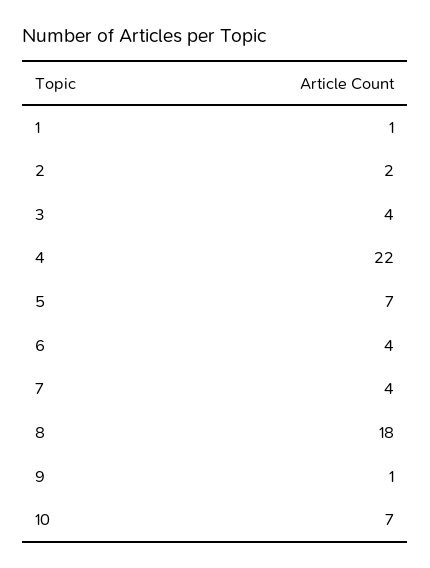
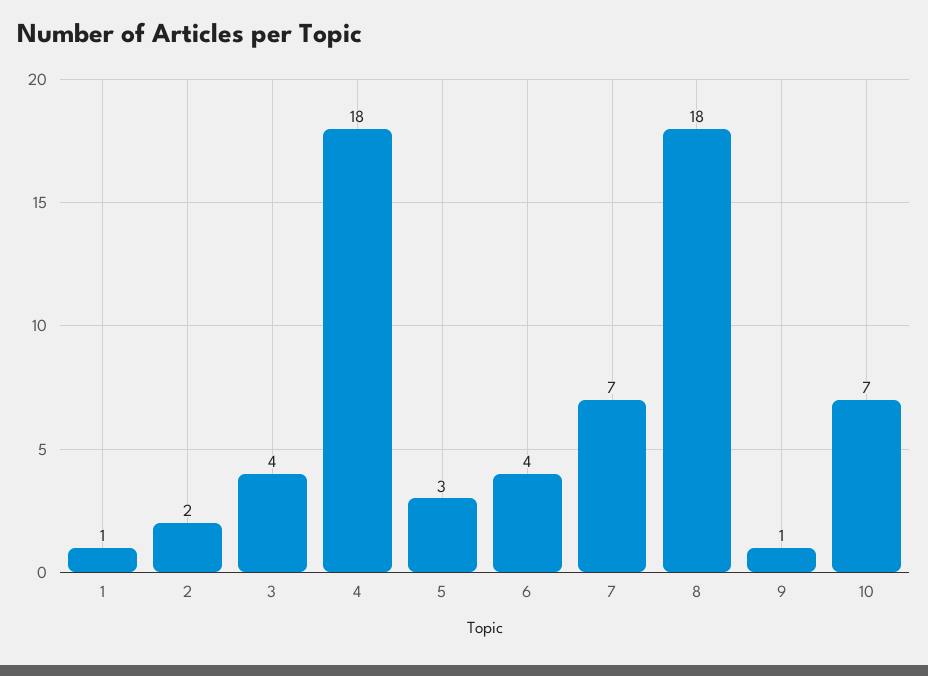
  {
    "1": 1,
    "2": 2,
    "3": 4,
-   "4": 22,
+   "4": 18,
-   "5": 7,
+   "5": 3,
    "6": 4,
-   "7": 4,
+   "7": 7,
    "8": 18,
    "9": 1,
    "10": 7
  }

